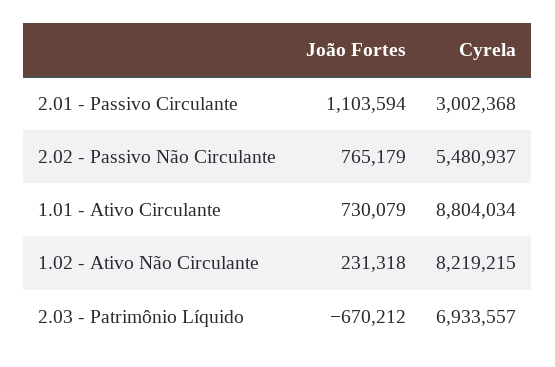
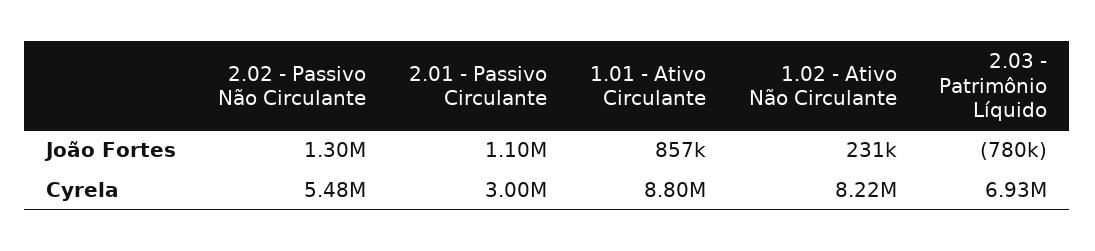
  {
    "João Fortes": {
      "2.01 - Passivo Circulante": 1103594,
-     "2.02 - Passivo Não Circulante": 765179,
+     "2.02 - Passivo Não Circulante": 1300000,
-     "1.01 - Ativo Circulante": 730079,
+     "1.01 - Ativo Circulante": 857000,
      "1.02 - Ativo Não Circulante": 231318,
-     "2.03 - Patrimônio Líquido": -670212
+     "2.03 - Patrimônio Líquido": -780000
    },
    "Cyrela": {
      "2.01 - Passivo Circulante": 3002368,
      "2.02 - Passivo Não Circulante": 5480937,
      "1.01 - Ativo Circulante": 8804034,
      "1.02 - Ativo Não Circulante": 8219215,
      "2.03 - Patrimônio Líquido": 6933557
    }
  }

